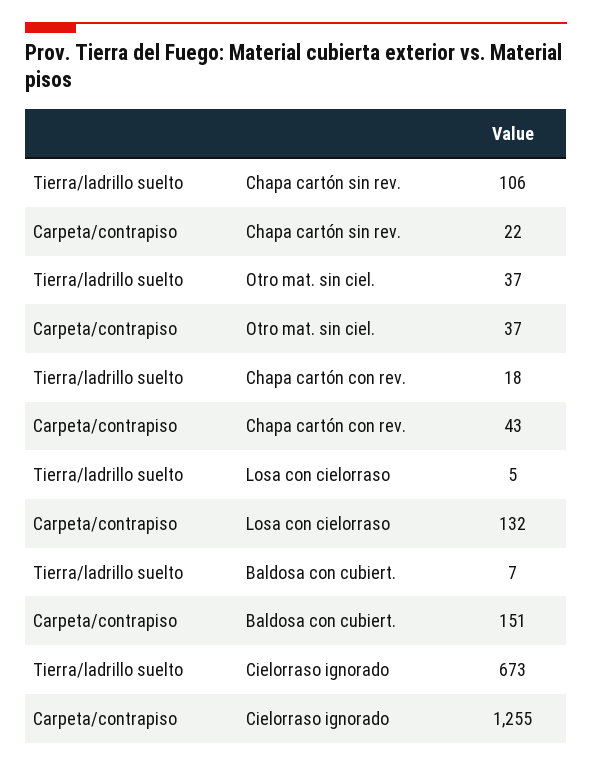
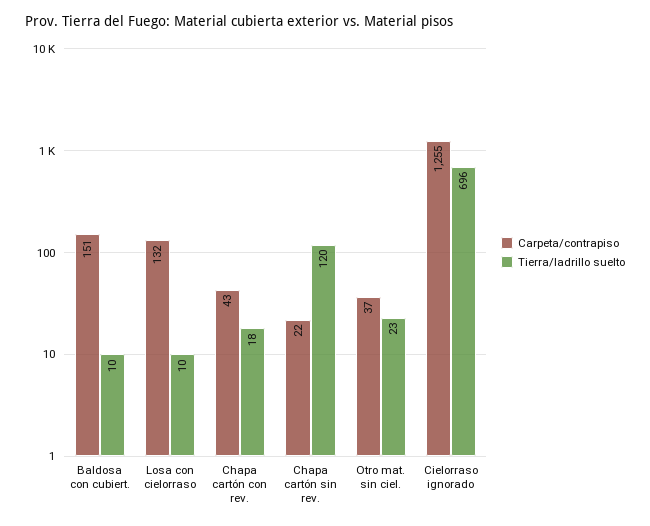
  {
    "Tierra/ladrillo suelto": {
-     "Chapa cartón sin rev.": 106,
+     "Chapa cartón sin rev.": 120,
-     "Otro mat. sin ciel.": 37,
+     "Otro mat. sin ciel.": 23,
      "Chapa cartón con rev.": 18,
-     "Losa con cielorraso": 5,
+     "Losa con cielorraso": 10,
-     "Baldosa con cubiert.": 7,
+     "Baldosa con cubiert.": 10,
-     "Cielorraso ignorado": 673
+     "Cielorraso ignorado": 696
    },
    "Carpeta/contrapiso": {
      "Chapa cartón sin rev.": 22,
      "Otro mat. sin ciel.": 37,
      "Chapa cartón con rev.": 43,
      "Losa con cielorraso": 132,
      "Baldosa con cubiert.": 151,
      "Cielorraso ignorado": 1255
    }
  }

